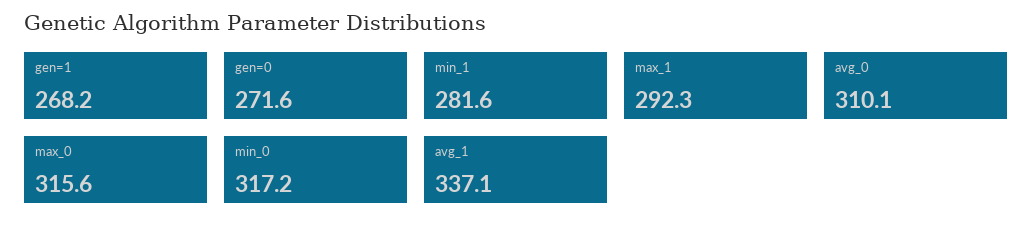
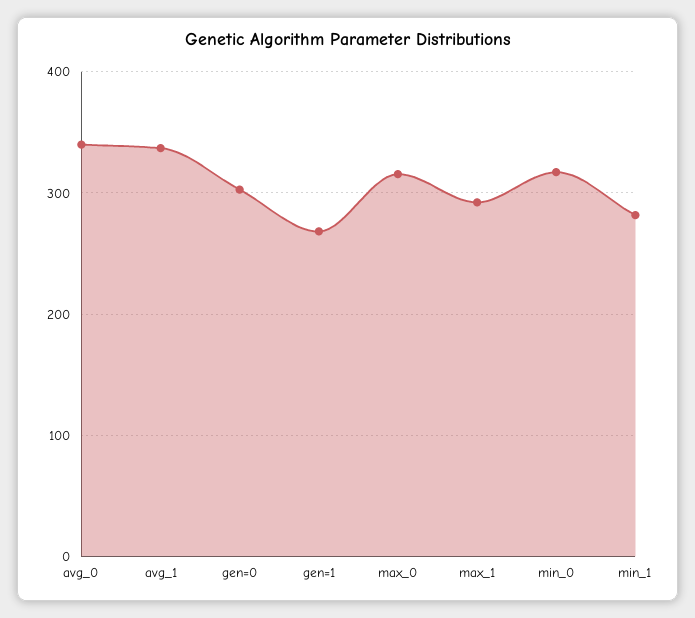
  {
    "gen=1": 268.2,
-   "gen=0": 271.6,
+   "gen=0": 300,
    "min_1": 281.6,
    "max_1": 292.3,
-   "avg_0": 310.1,
+   "avg_0": 340,
    "max_0": 315.6,
    "min_0": 317.2,
    "avg_1": 337.1
  }

